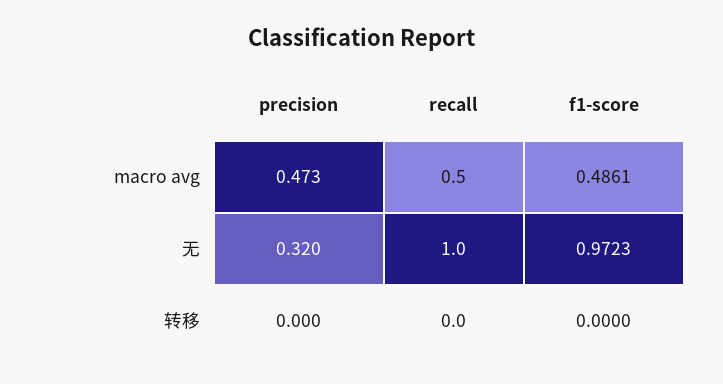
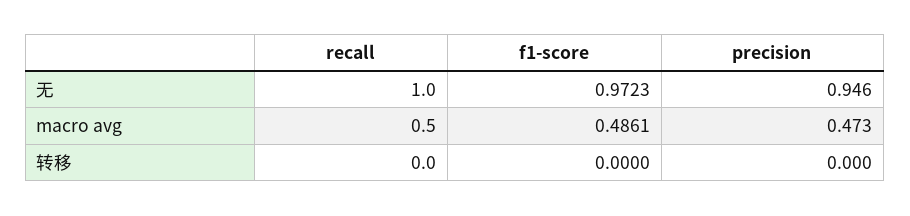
  {
    "precision": {
      "macro avg": 0.473,
-     "无": 0.32,
+     "无": 0.946,
      "转移": 0
    },
    "recall": {
      "macro avg": 0.5,
      "无": 1,
      "转移": 0
    },
    "f1-score": {
      "macro avg": 0.4861,
      "无": 0.9723,
      "转移": 0
    }
  }

